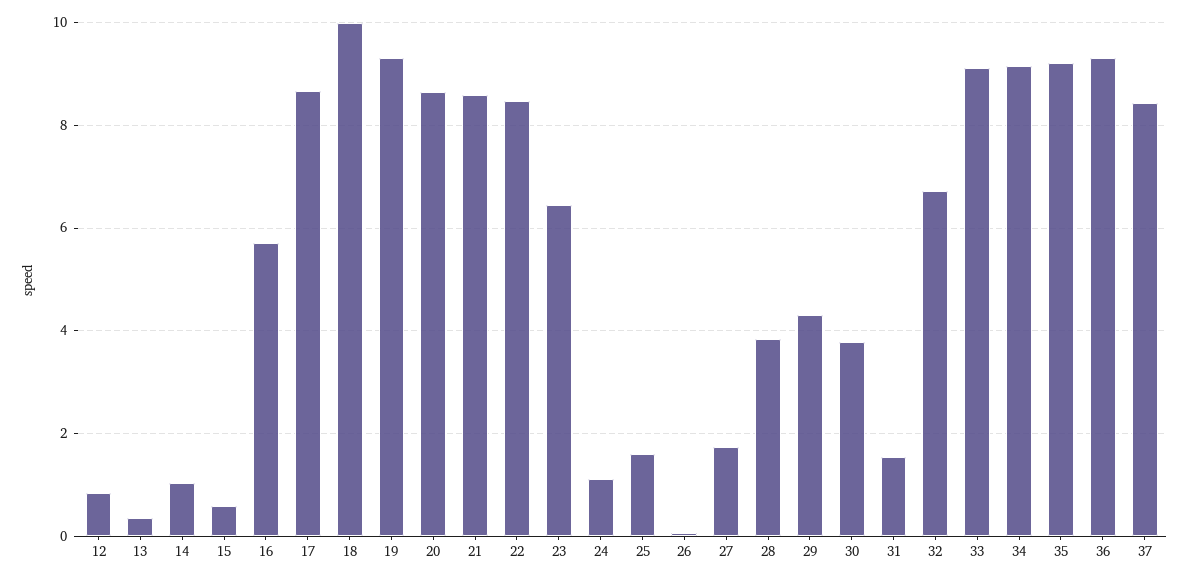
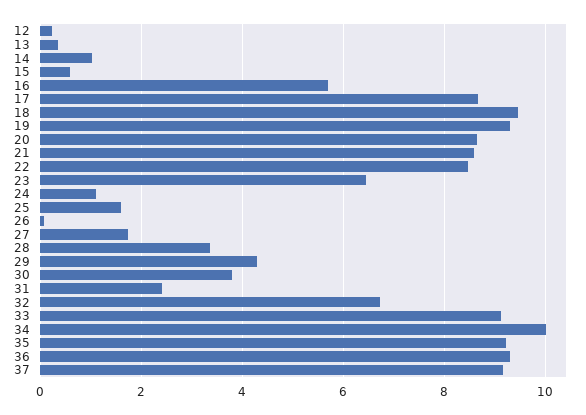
  {
-   "12": 0.8,
+   "12": 0.2,
    "13": 0.4,
    "14": 1,
    "15": 0.6,
    "16": 5.8,
    "17": 8.6,
-   "18": 10,
+   "18": 9.4,
    "19": 9.4,
    "20": 8.6,
    "21": 8.6,
    "22": 8.4,
    "23": 6.4,
    "24": 1.2,
    "25": 1.6,
    "26": 0,
    "27": 1.8,
-   "28": 3.8,
+   "28": 3.4,
    "29": 4.4,
    "30": 3.8,
-   "31": 1.6,
+   "31": 2.4,
    "32": 6.8,
    "33": 9.2,
-   "34": 9.2,
+   "34": 10,
    "35": 9.2,
    "36": 9.4,
-   "37": 8.4
+   "37": 9.2
  }

